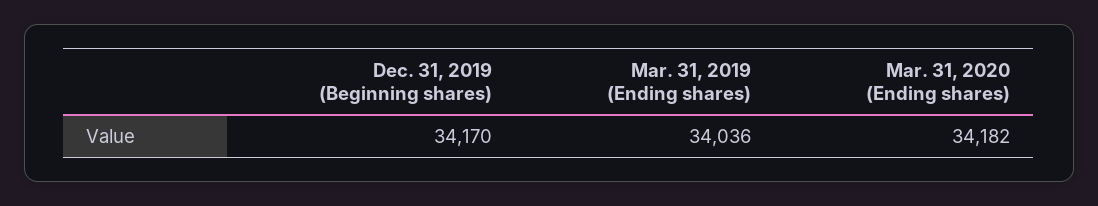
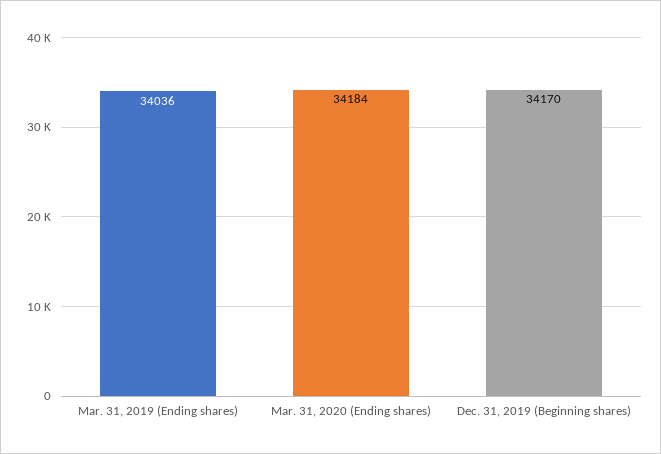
  {
    "Dec. 31, 2019 (Beginning shares)": 34170,
    "Mar. 31, 2019 (Ending shares)": 34036,
-   "Mar. 31, 2020 (Ending shares)": 34182
+   "Mar. 31, 2020 (Ending shares)": 34184
  }

